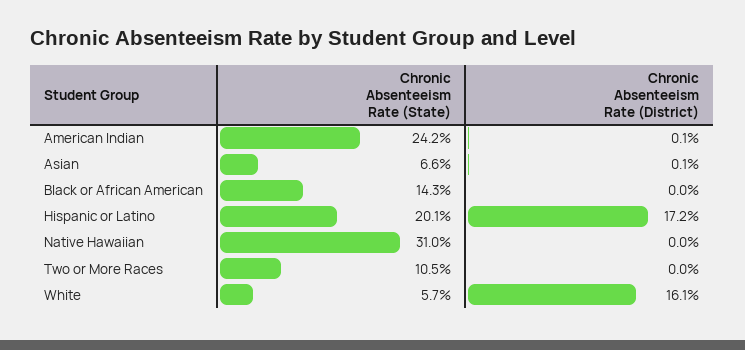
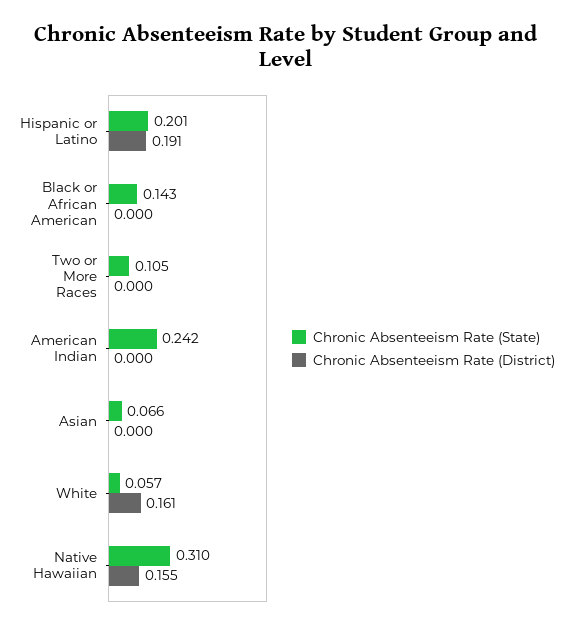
  {
    "Chronic Absenteeism Rate (State)": {
      "American Indian": 0.242,
      "Asian": 0.066,
      "Black or African American": 0.143,
      "Hispanic or Latino": 0.201,
      "Native Hawaiian": 0.31,
      "Two or More Races": 0.105,
      "White": 0.057
    },
    "Chronic Absenteeism Rate (District)": {
-     "American Indian": 0.001,
+     "American Indian": 0,
-     "Asian": 0.001,
+     "Asian": 0,
      "Black or African American": 0,
-     "Hispanic or Latino": 0.172,
+     "Hispanic or Latino": 0.191,
-     "Native Hawaiian": 0,
+     "Native Hawaiian": 0.155,
      "Two or More Races": 0,
      "White": 0.161
    }
  }

